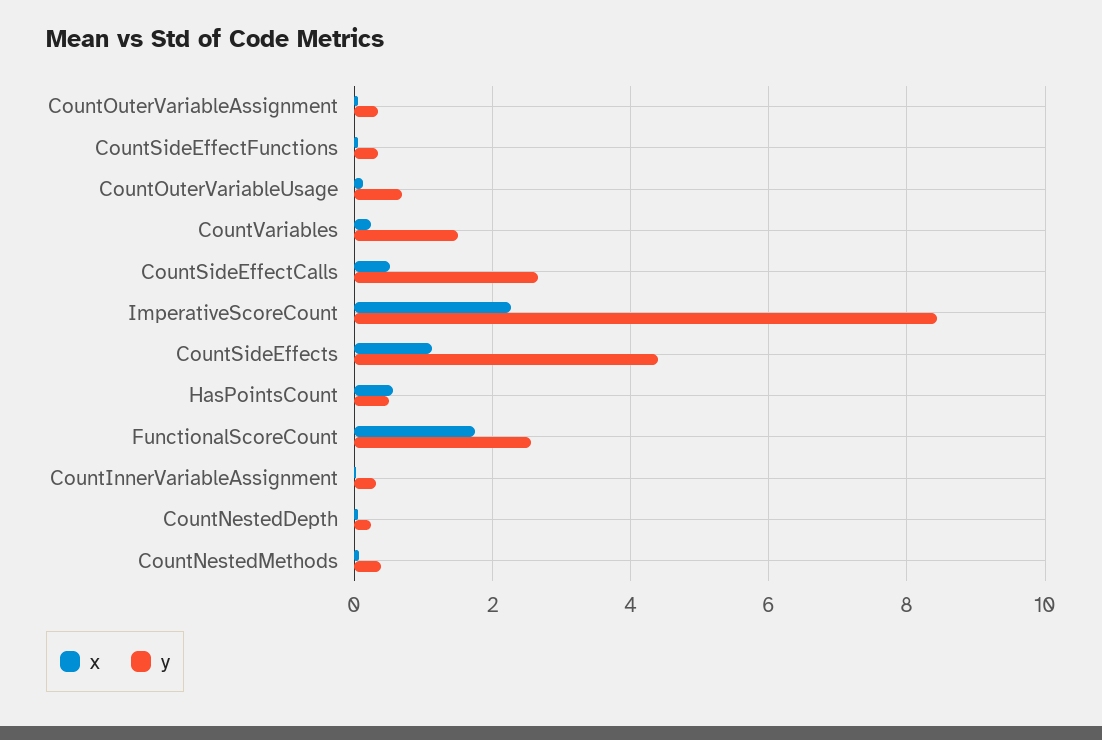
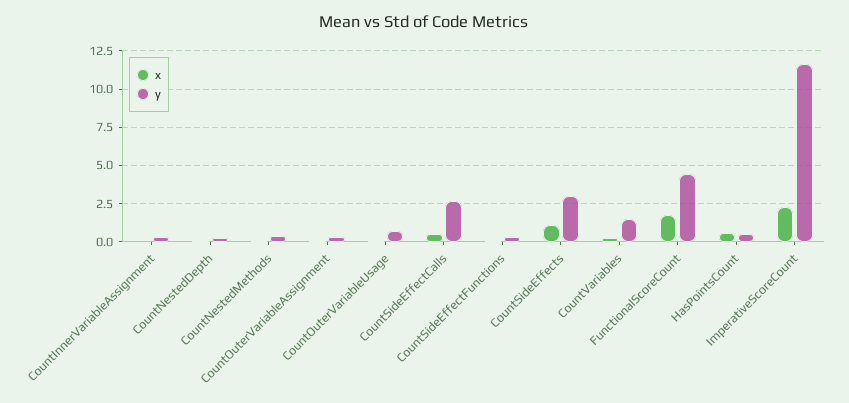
  {
    "x": {
      "CountOuterVariableAssignment": 0,
      "CountSideEffectFunctions": 0,
      "CountOuterVariableUsage": 0.2,
      "CountVariables": 0.2,
      "CountSideEffectCalls": 0.6,
      "ImperativeScoreCount": 2.2,
      "CountSideEffects": 1.2,
      "HasPointsCount": 0.6,
      "FunctionalScoreCount": 1.8,
      "CountInnerVariableAssignment": 0,
      "CountNestedDepth": 0,
      "CountNestedMethods": 0
    },
    "y": {
      "CountOuterVariableAssignment": 0.4,
      "CountSideEffectFunctions": 0.4,
      "CountOuterVariableUsage": 0.6,
      "CountVariables": 1.6,
      "CountSideEffectCalls": 2.6,
-     "ImperativeScoreCount": 8.4,
+     "ImperativeScoreCount": 11.5,
-     "CountSideEffects": 4.4,
+     "CountSideEffects": 3,
      "HasPointsCount": 0.4,
-     "FunctionalScoreCount": 2.6,
+     "FunctionalScoreCount": 4.5,
      "CountInnerVariableAssignment": 0.4,
      "CountNestedDepth": 0.2,
      "CountNestedMethods": 0.4
    }
  }

